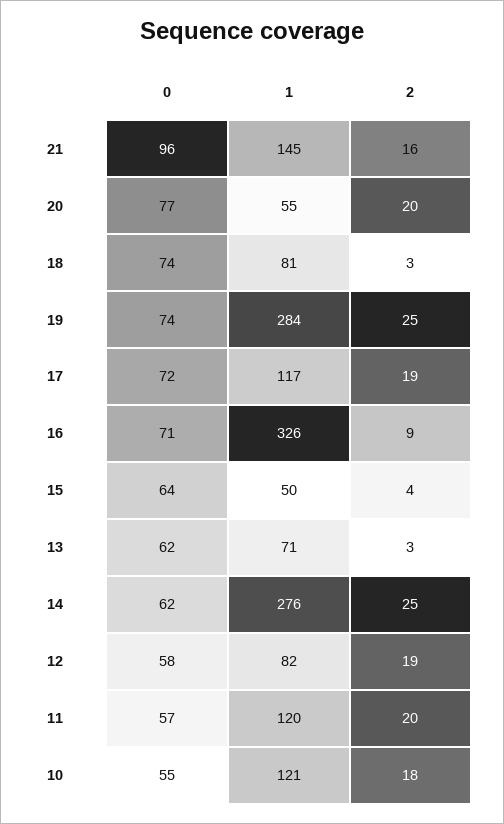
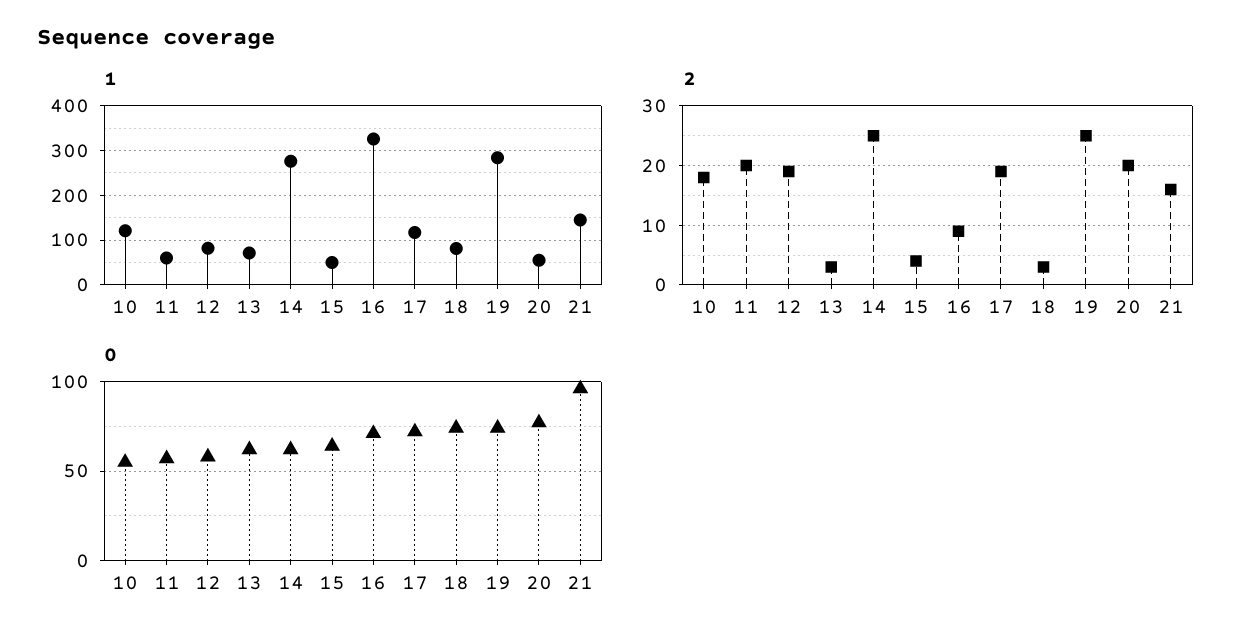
  {
    "0": {
      "21": 96,
      "20": 77,
      "18": 74,
      "19": 74,
      "17": 72,
      "16": 71,
      "15": 64,
      "13": 62,
      "14": 62,
      "12": 58,
      "11": 57,
      "10": 55
    },
    "1": {
      "21": 145,
      "20": 55,
      "18": 81,
      "19": 284,
      "17": 117,
      "16": 326,
      "15": 50,
      "13": 71,
      "14": 276,
      "12": 82,
-     "11": 120,
+     "11": 60,
      "10": 121
    },
    "2": {
      "21": 16,
      "20": 20,
      "18": 3,
      "19": 25,
      "17": 19,
      "16": 9,
      "15": 4,
      "13": 3,
      "14": 25,
      "12": 19,
      "11": 20,
      "10": 18
    }
  }

